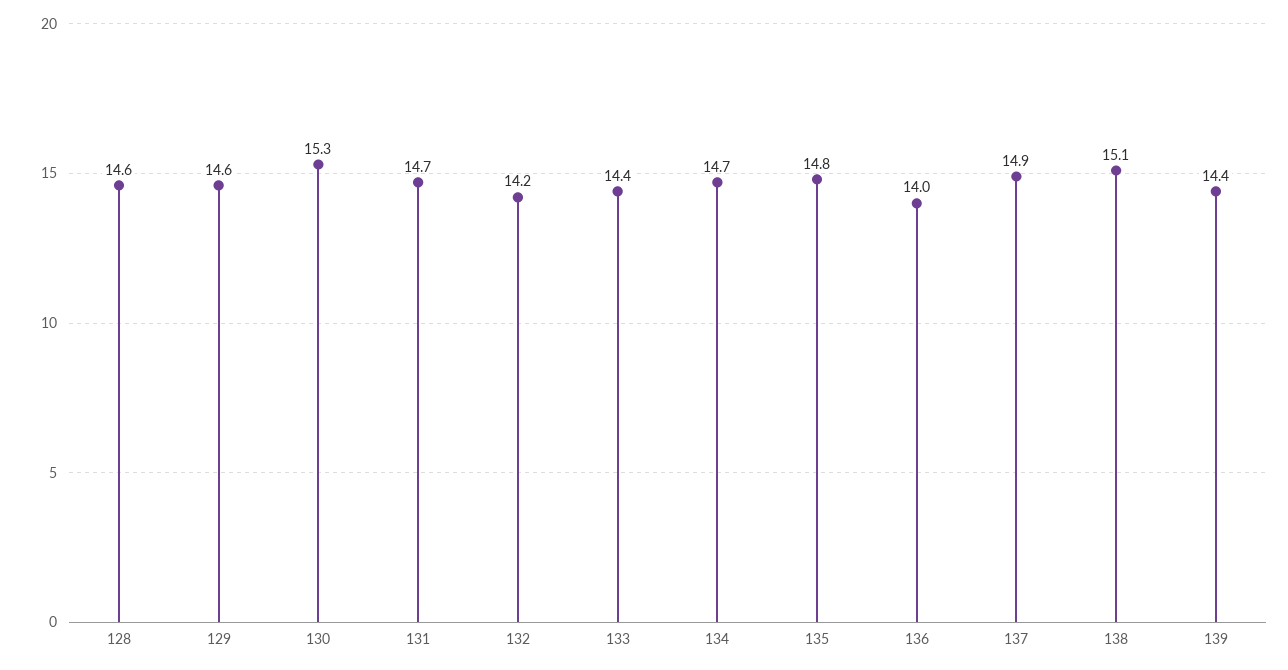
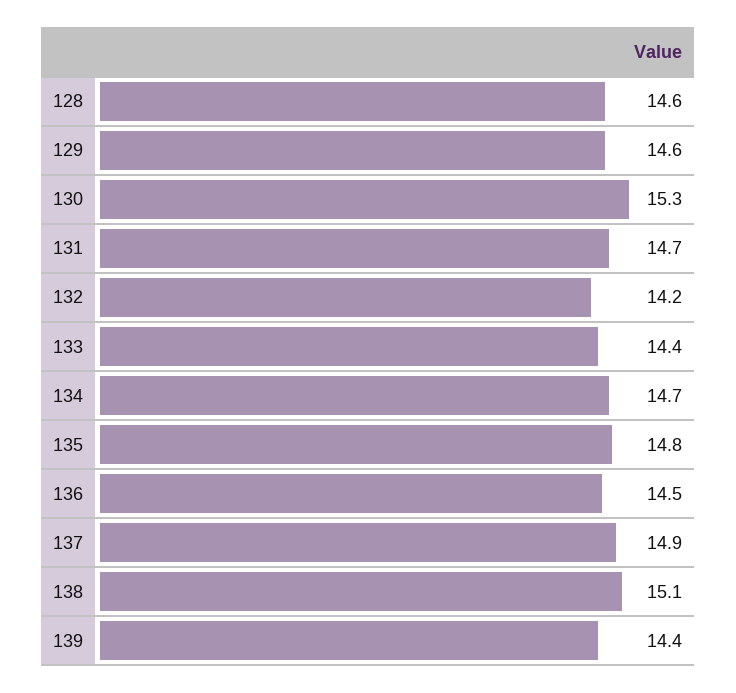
  {
    "128": 14.6,
    "129": 14.6,
    "130": 15.3,
    "131": 14.7,
    "132": 14.2,
    "133": 14.4,
    "134": 14.7,
    "135": 14.8,
-   "136": 14,
+   "136": 14.5,
    "137": 14.9,
    "138": 15.1,
    "139": 14.4
  }

